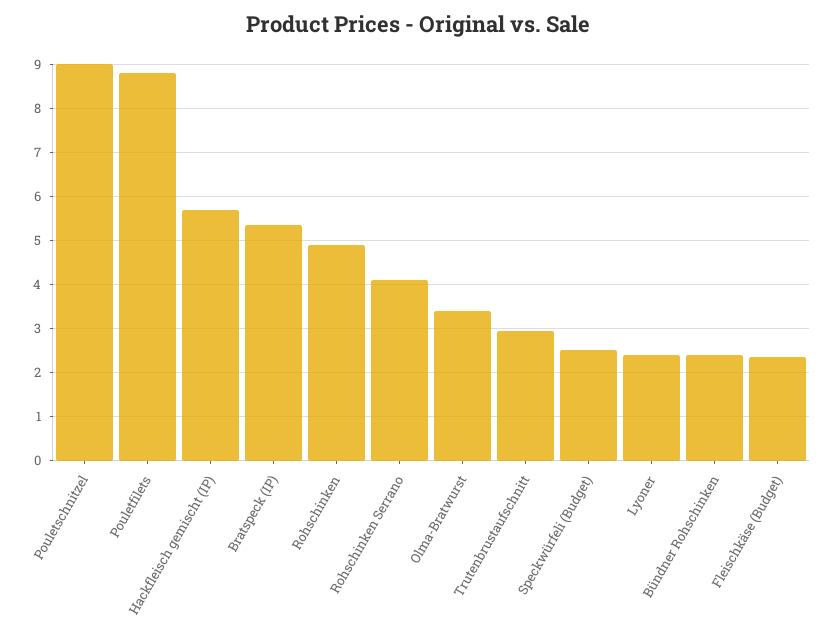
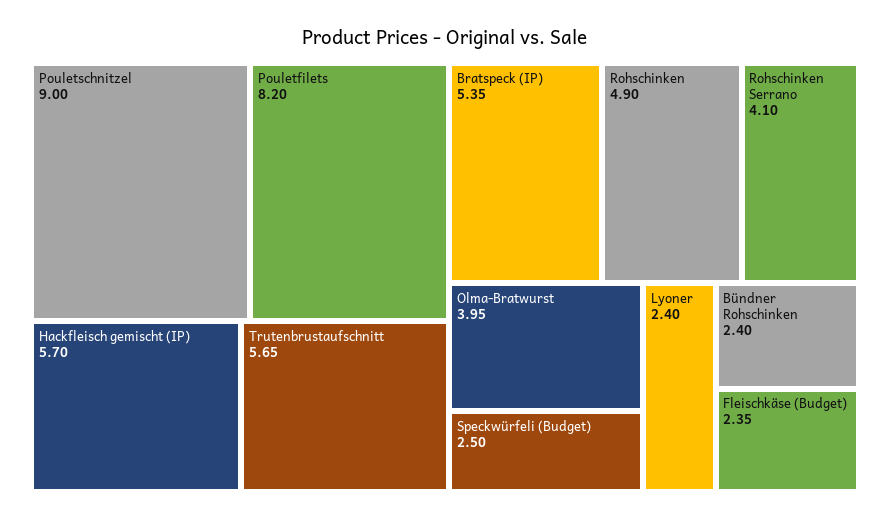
  {
    "Pouletschnitzel": 9,
-   "Pouletfilets": 8.8,
+   "Pouletfilets": 8.2,
    "Hackfleisch gemischt (IP)": 5.7,
    "Bratspeck (IP)": 5.35,
    "Rohschinken": 4.9,
    "Rohschinken Serrano": 4.1,
-   "Olma-Bratwurst": 3.4,
+   "Olma-Bratwurst": 3.95,
-   "Trutenbrustaufschnitt": 3,
+   "Trutenbrustaufschnitt": 5.65,
    "Speckwürfeli (Budget)": 2.5,
    "Lyoner": 2.4,
    "Bündner Rohschinken": 2.4,
    "Fleischkäse (Budget)": 2.35
  }

